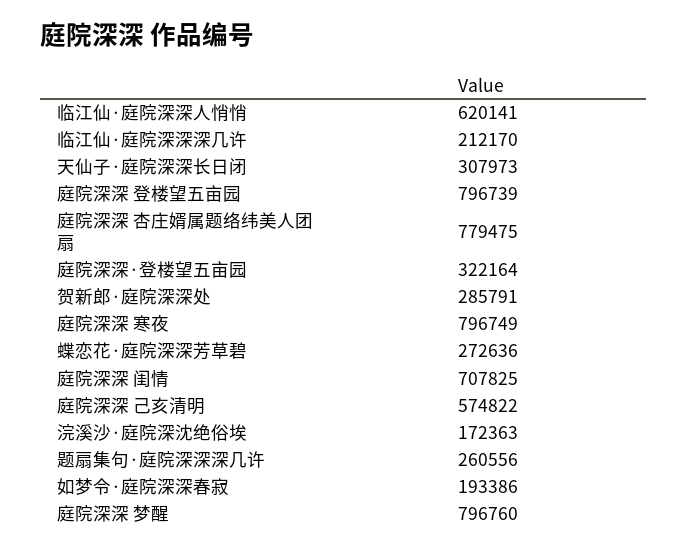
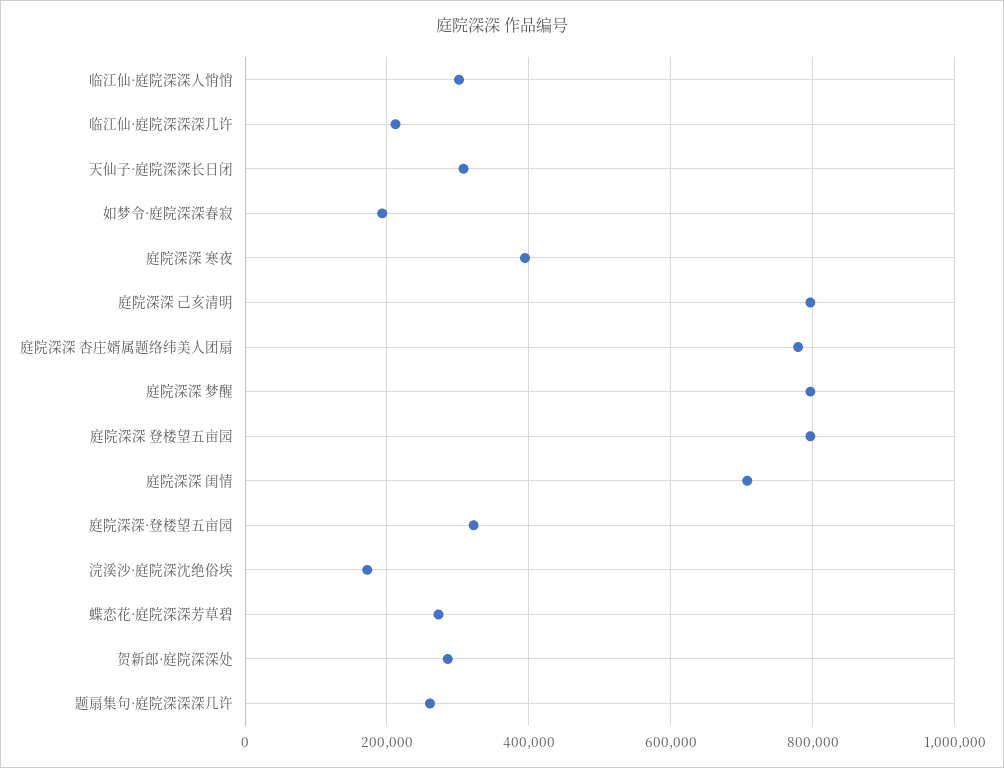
  {
-   "临江仙·庭院深深人悄悄": 620141,
+   "临江仙·庭院深深人悄悄": 300000,
    "临江仙·庭院深深深几许": 212170,
    "天仙子·庭院深深长日闭": 307973,
    "庭院深深 登楼望五亩园": 796739,
    "庭院深深 杏庄婿属题络纬美人团扇": 779475,
    "庭院深深·登楼望五亩园": 322164,
    "贺新郎·庭院深深处": 285791,
-   "庭院深深 寒夜": 796749,
+   "庭院深深 寒夜": 400000,
    "蝶恋花·庭院深深芳草碧": 272636,
    "庭院深深 闺情": 707825,
-   "庭院深深 己亥清明": 574822,
+   "庭院深深 己亥清明": 800000,
    "浣溪沙·庭院深沈绝俗埃": 172363,
    "题扇集句·庭院深深深几许": 260556,
    "如梦令·庭院深深春寂": 193386,
    "庭院深深 梦醒": 796760
  }

